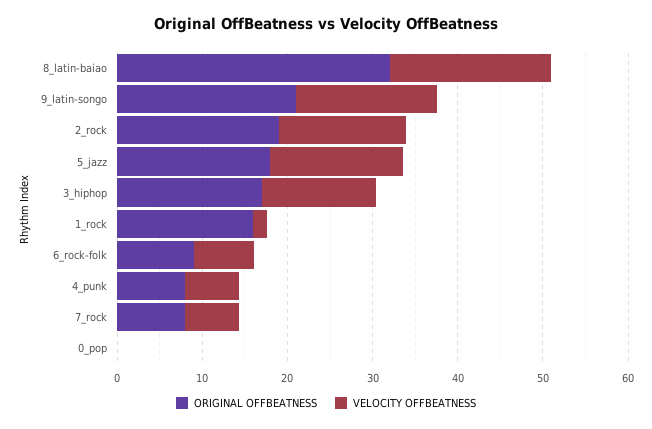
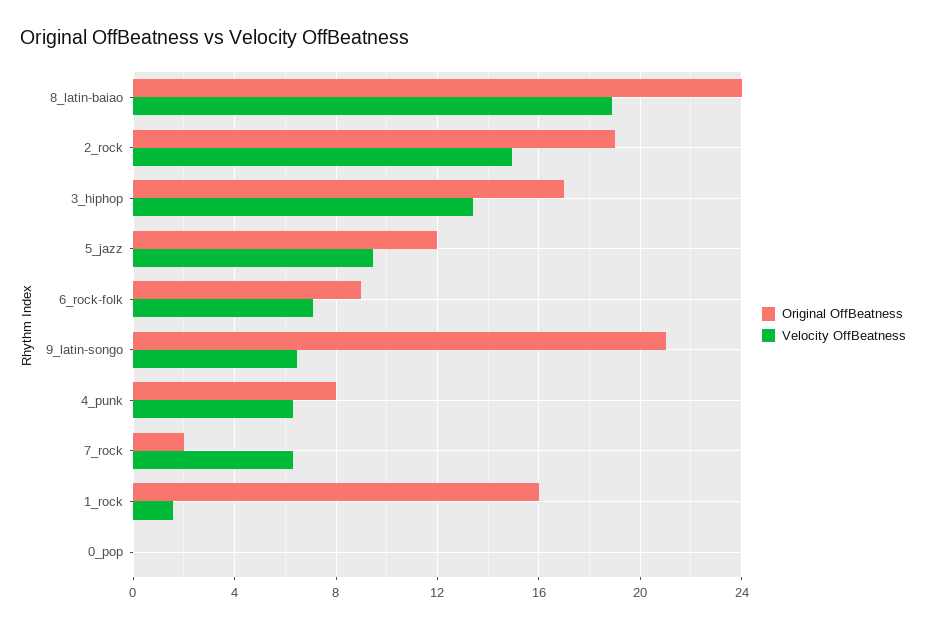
  {
    "ORIGINAL OFFBEATNESS": {
-     "8_latin-baiao": 32,
+     "8_latin-baiao": 24,
      "9_latin-songo": 21,
      "2_rock": 19,
-     "5_jazz": 18,
+     "5_jazz": 12,
      "3_hiphop": 17,
      "1_rock": 16,
      "6_rock-folk": 9,
      "4_punk": 8,
-     "7_rock": 8,
+     "7_rock": 2,
      "0_pop": 0
    },
    "VELOCITY OFFBEATNESS": {
      "8_latin-baiao": 19,
-     "9_latin-songo": 16,
+     "9_latin-songo": 6.5,
      "2_rock": 15,
-     "5_jazz": 16,
+     "5_jazz": 9.5,
      "3_hiphop": 13.5,
      "1_rock": 1.5,
      "6_rock-folk": 7,
      "4_punk": 6.5,
      "7_rock": 6.5,
      "0_pop": 0
    }
  }

